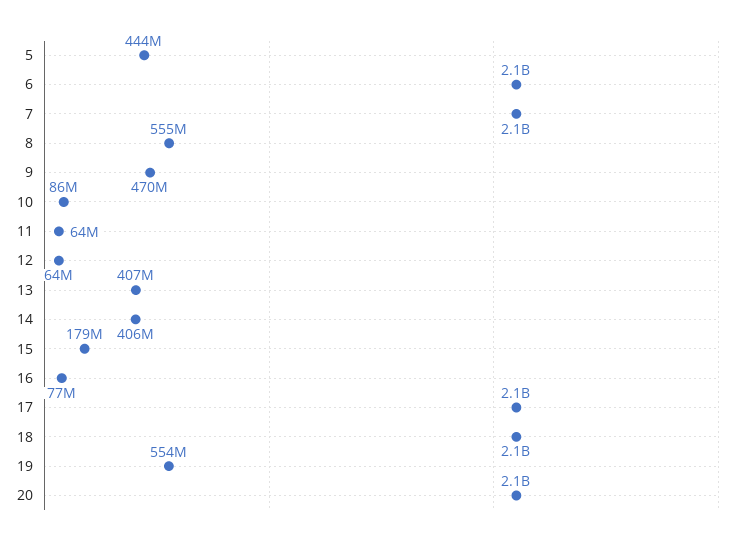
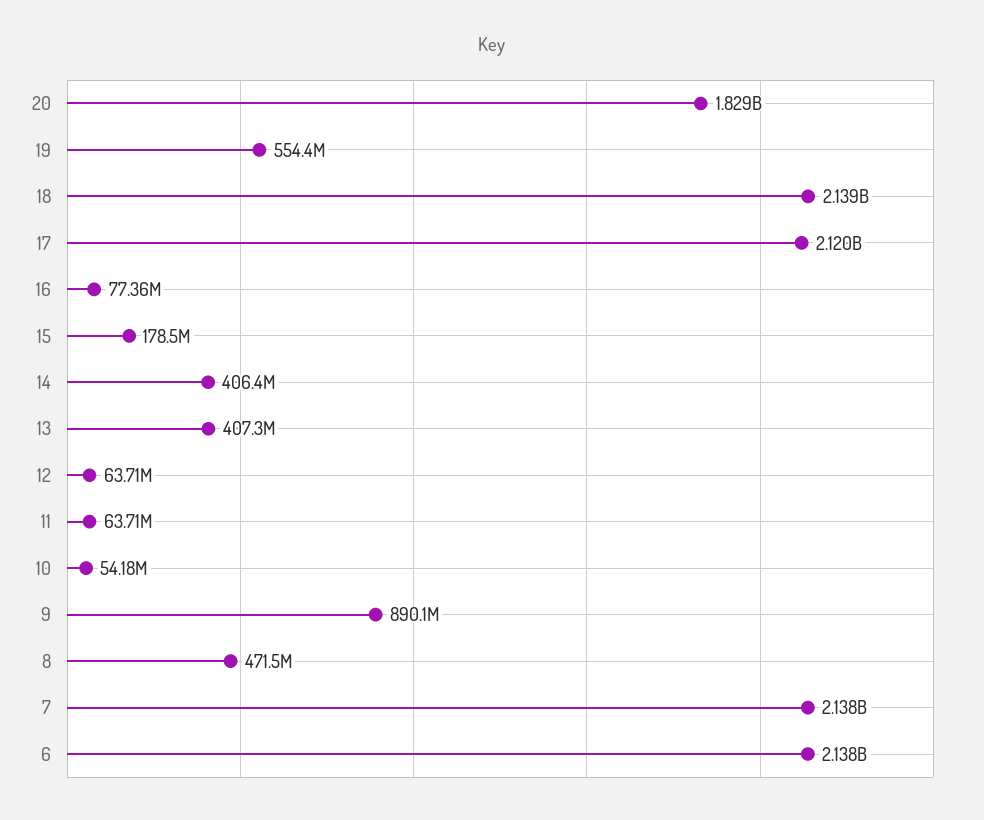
  {
-   "5": 444000000,
    "6": 2138000000,
    "7": 2138000000,
-   "8": 555000000,
+   "8": 471500000,
-   "9": 470000000,
+   "9": 890100000,
-   "10": 86000000,
+   "10": 54180000,
    "11": 63710000,
    "12": 63710000,
    "13": 407300000,
    "14": 406400000,
    "15": 178500000,
    "16": 77360000,
    "17": 2120000000,
    "18": 2139000000,
    "19": 554400000,
-   "20": 2100000000
+   "20": 1829000000
  }

